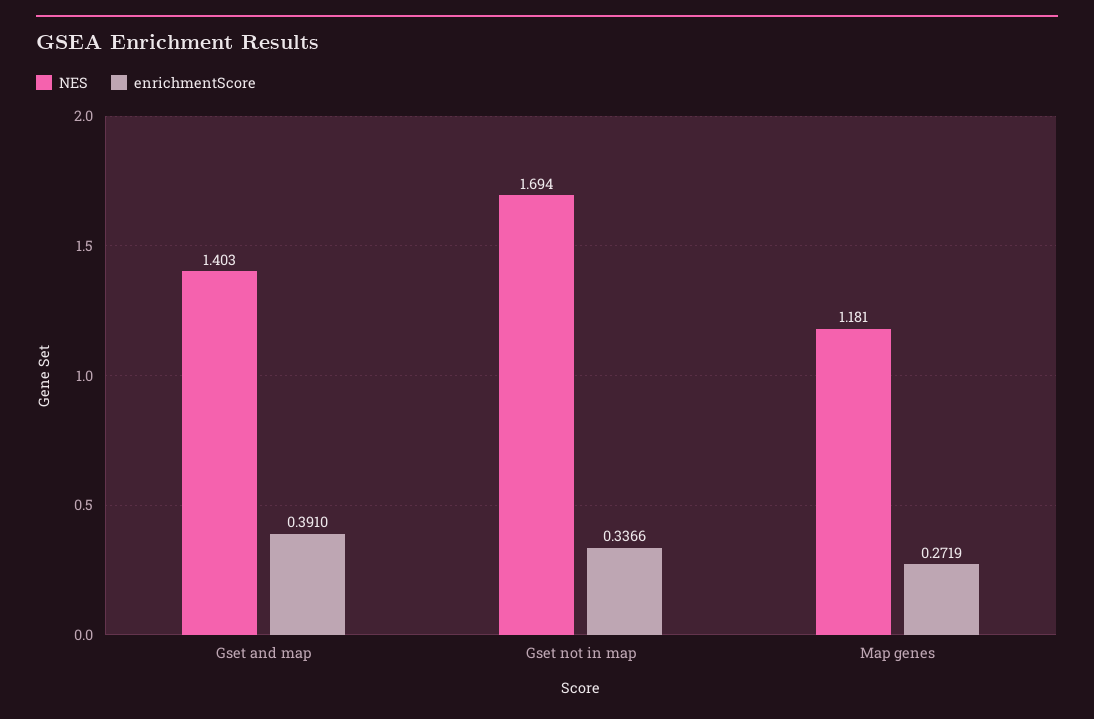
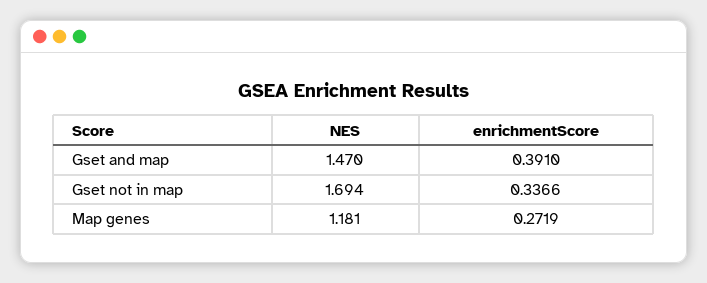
  {
    "NES": {
-     "Gset and map": 1.403,
+     "Gset and map": 1.47,
      "Gset not in map": 1.694,
      "Map genes": 1.181
    },
    "enrichmentScore": {
      "Gset and map": 0.391,
      "Gset not in map": 0.3366,
      "Map genes": 0.2719
    }
  }

